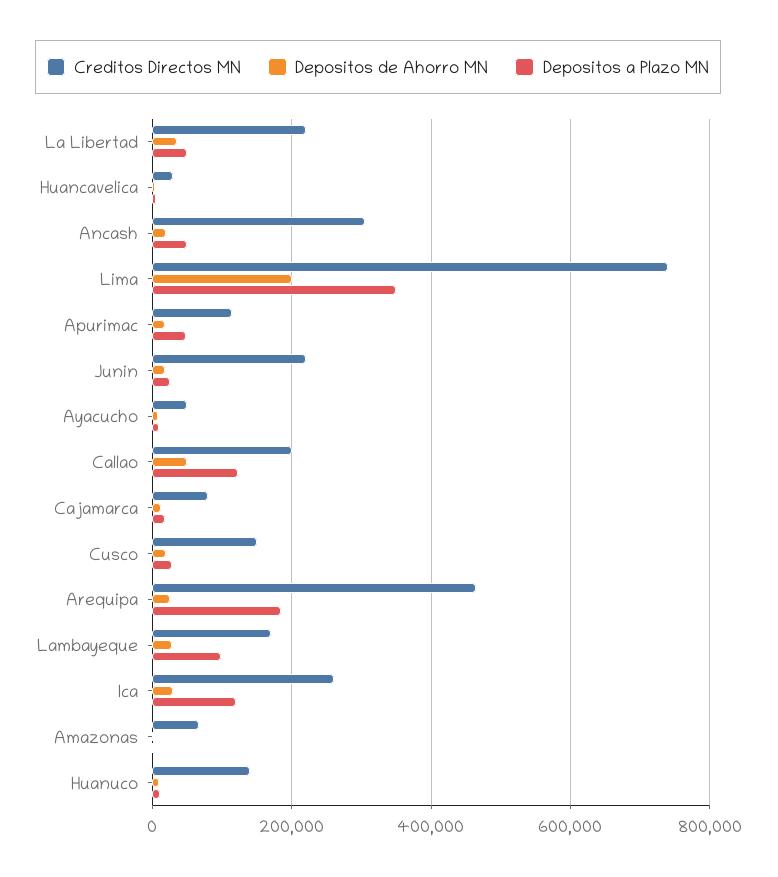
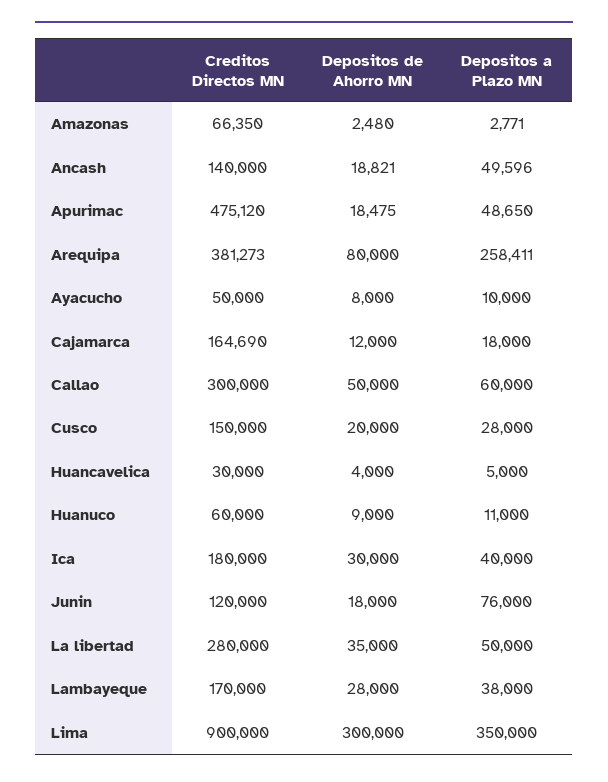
  {
    "Creditos Directos MN": {
-     "La Libertad": 220000,
+     "La Libertad": 280000,
      "Huancavelica": 30000,
-     "Ancash": 300000,
+     "Ancash": 140000,
-     "Lima": 740000,
+     "Lima": 900000,
-     "Apurimac": 120000,
+     "Apurimac": 475120,
-     "Junin": 220000,
+     "Junin": 120000,
      "Ayacucho": 50000,
-     "Callao": 200000,
+     "Callao": 300000,
-     "Cajamarca": 80000,
+     "Cajamarca": 164690,
      "Cusco": 150000,
-     "Arequipa": 460000,
+     "Arequipa": 381273,
      "Lambayeque": 170000,
-     "Ica": 260000,
+     "Ica": 180000,
      "Amazonas": 66350,
-     "Huanuco": 140000
+     "Huanuco": 60000
    },
    "Depositos de Ahorro MN": {
      "La Libertad": 35000,
      "Huancavelica": 4000,
      "Ancash": 18821,
-     "Lima": 200000,
+     "Lima": 300000,
      "Apurimac": 18475,
      "Junin": 18000,
      "Ayacucho": 8000,
      "Callao": 50000,
      "Cajamarca": 12000,
      "Cusco": 20000,
-     "Arequipa": 20000,
+     "Arequipa": 80000,
      "Lambayeque": 28000,
      "Ica": 30000,
      "Amazonas": 2480,
      "Huanuco": 9000
    },
    "Depositos a Plazo MN": {
      "La Libertad": 50000,
      "Huancavelica": 5000,
      "Ancash": 49596,
      "Lima": 350000,
      "Apurimac": 48650,
-     "Junin": 20000,
+     "Junin": 76000,
      "Ayacucho": 10000,
-     "Callao": 120000,
+     "Callao": 60000,
      "Cajamarca": 18000,
      "Cusco": 28000,
-     "Arequipa": 180000,
+     "Arequipa": 258411,
-     "Lambayeque": 100000,
+     "Lambayeque": 38000,
-     "Ica": 120000,
+     "Ica": 40000,
      "Amazonas": 2771,
      "Huanuco": 11000
    }
  }

